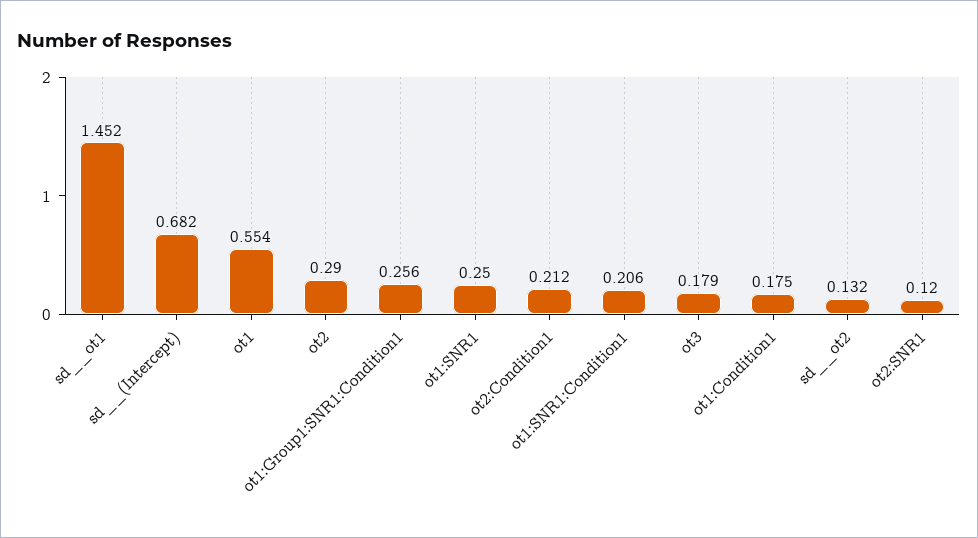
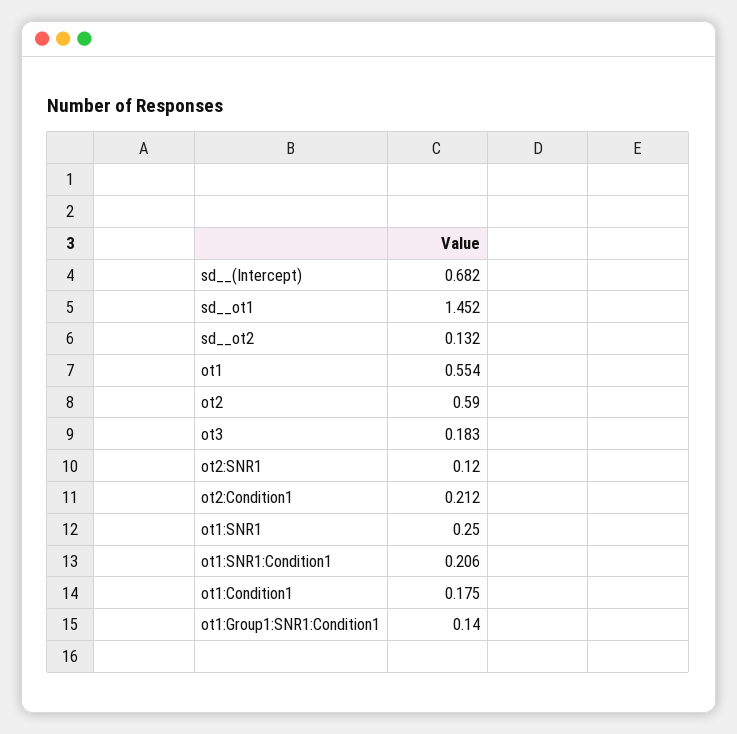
  {
    "sd__ot1": 1.452,
    "sd__(Intercept)": 0.682,
    "ot1": 0.554,
-   "ot2": 0.29,
+   "ot2": 0.59,
-   "ot1:Group1:SNR1:Condition1": 0.256,
+   "ot1:Group1:SNR1:Condition1": 0.14,
    "ot1:SNR1": 0.25,
    "ot2:Condition1": 0.212,
    "ot1:SNR1:Condition1": 0.206,
-   "ot3": 0.179,
+   "ot3": 0.183,
    "ot1:Condition1": 0.175,
    "sd__ot2": 0.132,
    "ot2:SNR1": 0.12
  }

